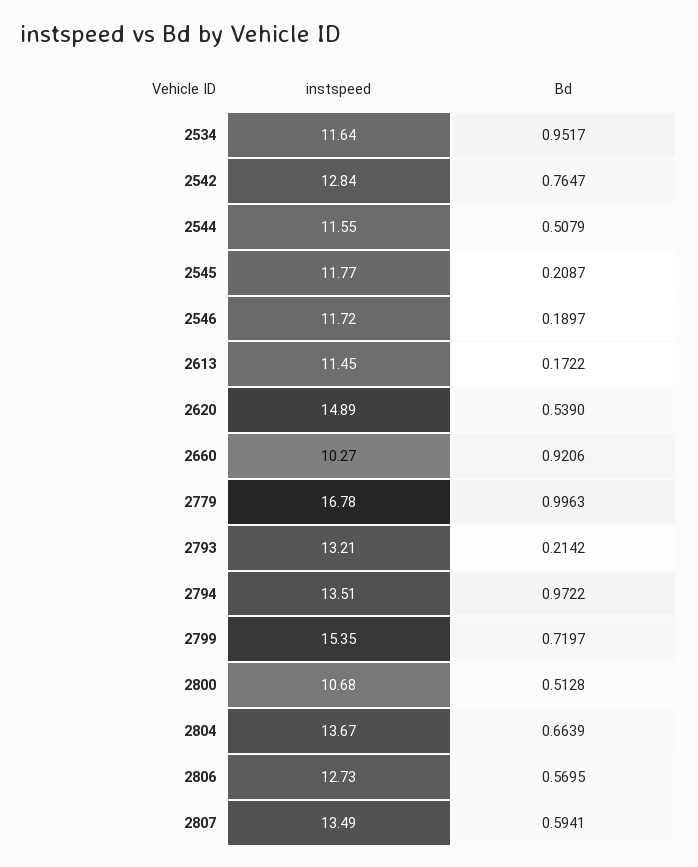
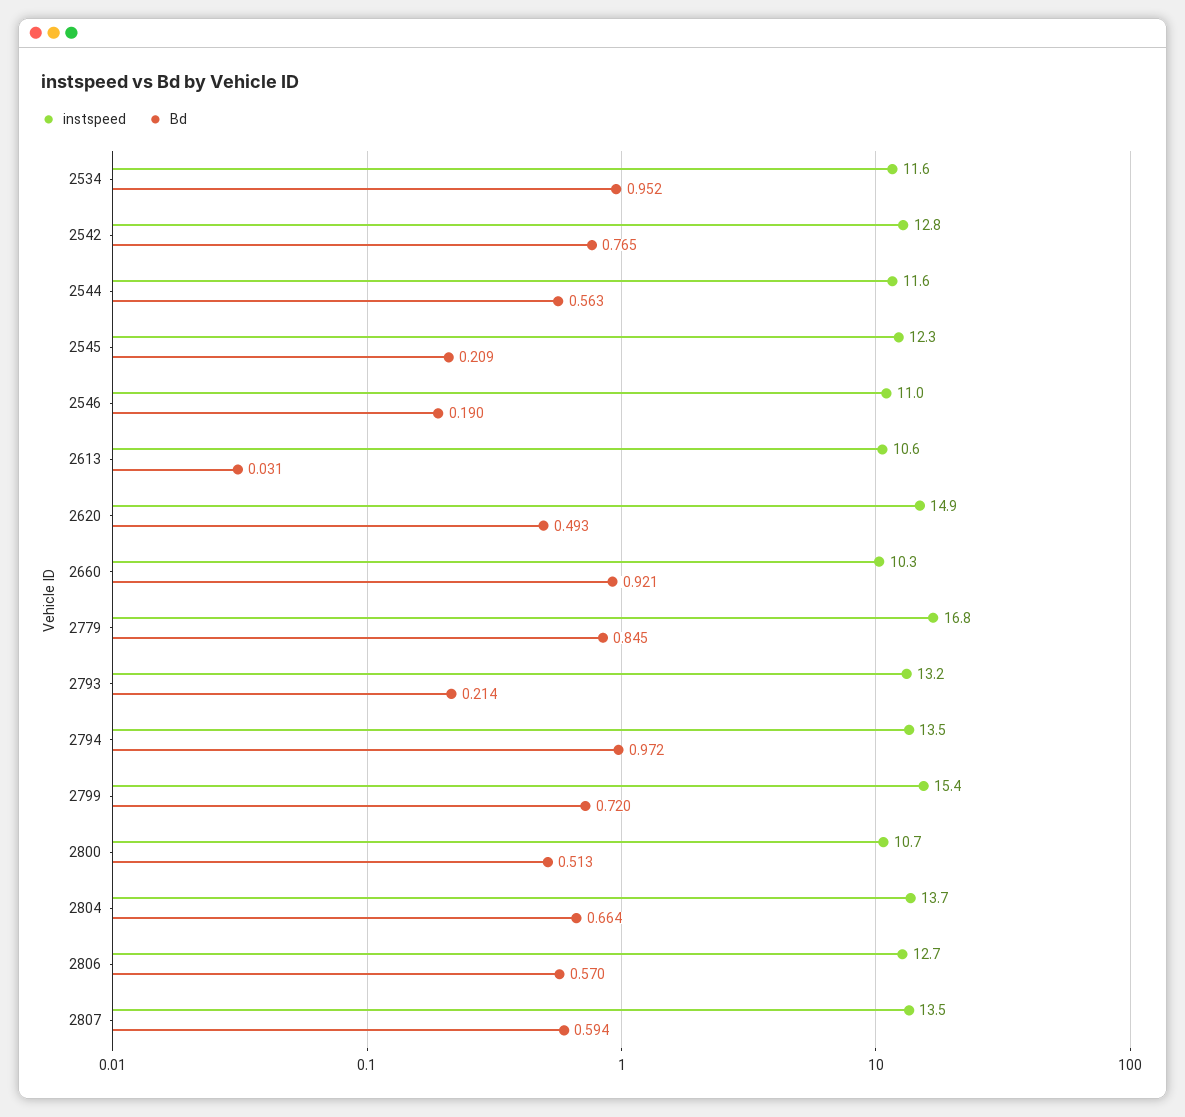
  {
    "instspeed": {
      "2534": 11.64,
      "2542": 12.84,
      "2544": 11.55,
-     "2545": 11.77,
+     "2545": 12.3,
-     "2546": 11.72,
+     "2546": 11,
-     "2613": 11.45,
+     "2613": 10.6,
      "2620": 14.89,
      "2660": 10.27,
      "2779": 16.78,
      "2793": 13.21,
      "2794": 13.51,
      "2799": 15.35,
      "2800": 10.68,
      "2804": 13.67,
      "2806": 12.73,
      "2807": 13.49
    },
    "Bd": {
      "2534": 0.9517,
      "2542": 0.7647,
-     "2544": 0.5079,
+     "2544": 0.563,
      "2545": 0.2087,
      "2546": 0.1897,
-     "2613": 0.1722,
+     "2613": 0.031,
-     "2620": 0.539,
+     "2620": 0.493,
      "2660": 0.9206,
-     "2779": 0.9963,
+     "2779": 0.845,
      "2793": 0.2142,
      "2794": 0.9722,
      "2799": 0.7197,
      "2800": 0.5128,
      "2804": 0.6639,
      "2806": 0.5695,
      "2807": 0.5941
    }
  }

